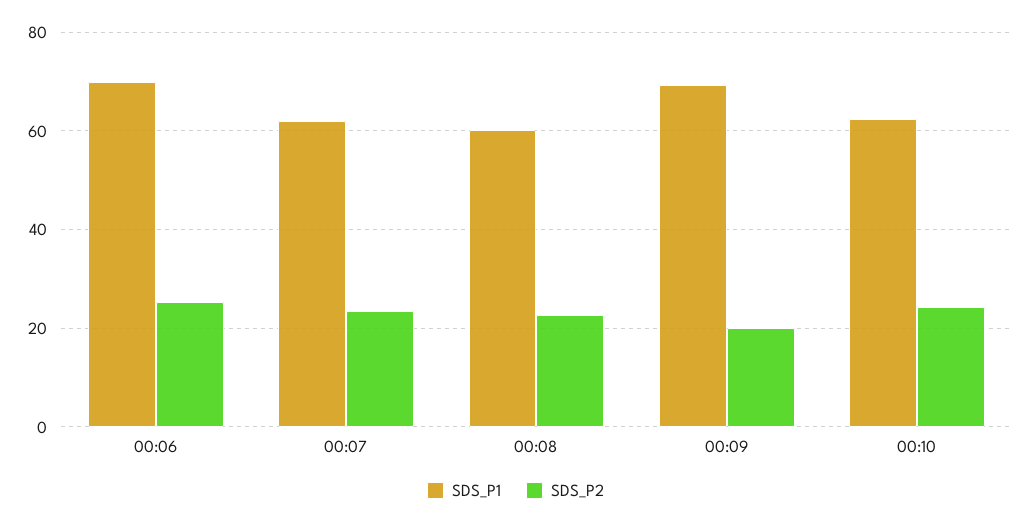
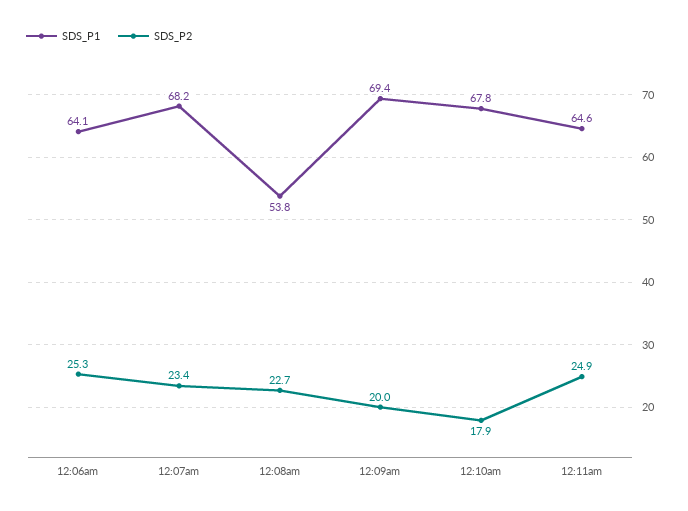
  {
    "SDS_P1": {
-     "00:06": 70,
+     "00:06": 64.1,
-     "00:07": 62,
+     "00:07": 68.2,
-     "00:08": 60,
+     "00:08": 53.8,
      "00:09": 69.4,
-     "00:10": 62
+     "00:10": 67.8,
+     "12:11am": 64.6
    },
    "SDS_P2": {
      "00:06": 25.3,
      "00:07": 23.4,
      "00:08": 22.7,
      "00:09": 20,
-     "00:10": 24
+     "00:10": 17.9,
+     "12:11am": 24.9
    }
  }

